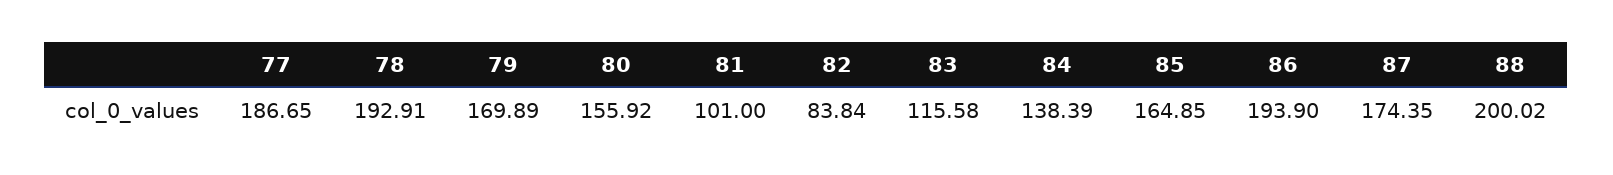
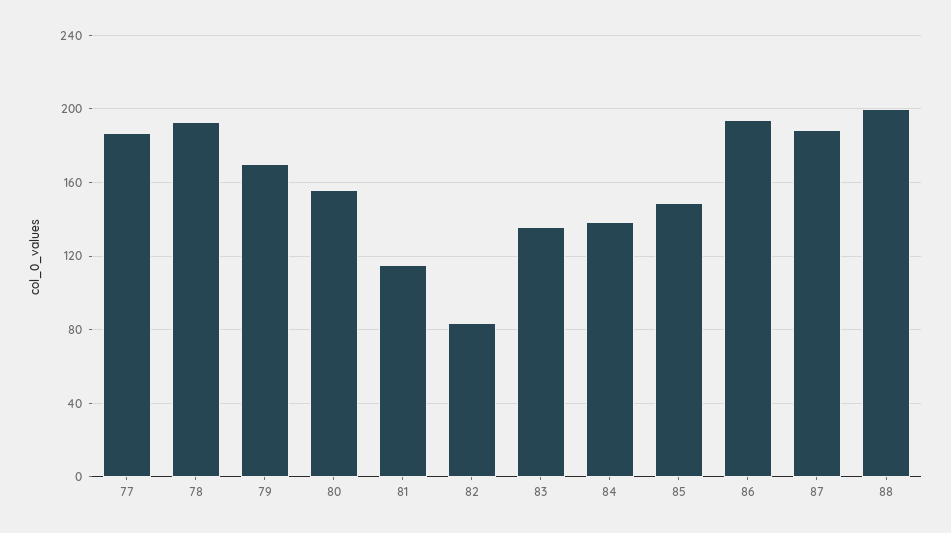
  {
    "77": 186.65,
    "78": 192.91,
    "79": 169.89,
    "80": 155.92,
-   "81": 101,
+   "81": 115,
    "82": 83.84,
-   "83": 115.58,
+   "83": 135,
    "84": 138.39,
-   "85": 164.85,
+   "85": 150,
    "86": 193.9,
-   "87": 174.35,
+   "87": 190,
    "88": 200.02
  }

